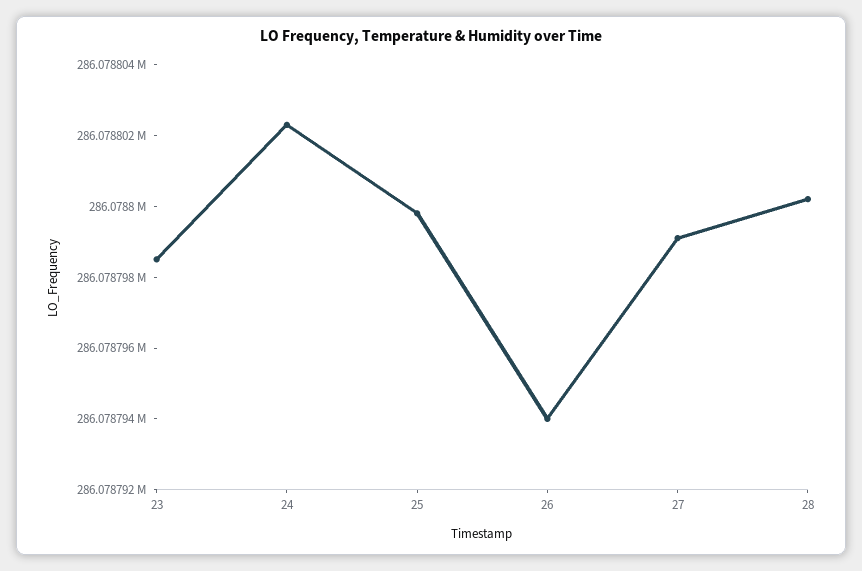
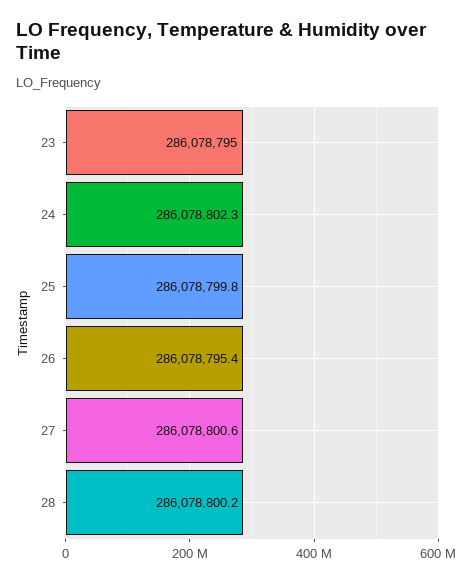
  {
-   "23": 286078798.5,
+   "23": 286078795,
    "24": 286078802.3,
    "25": 286078799.8,
-   "26": 286078794,
+   "26": 286078795.4,
-   "27": 286078799,
+   "27": 286078800.6,
    "28": 286078800.2
  }

